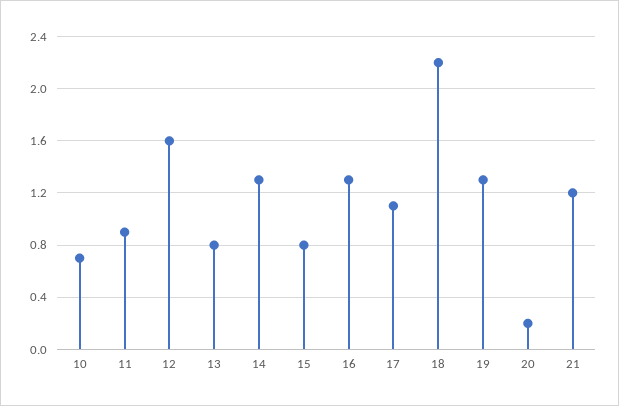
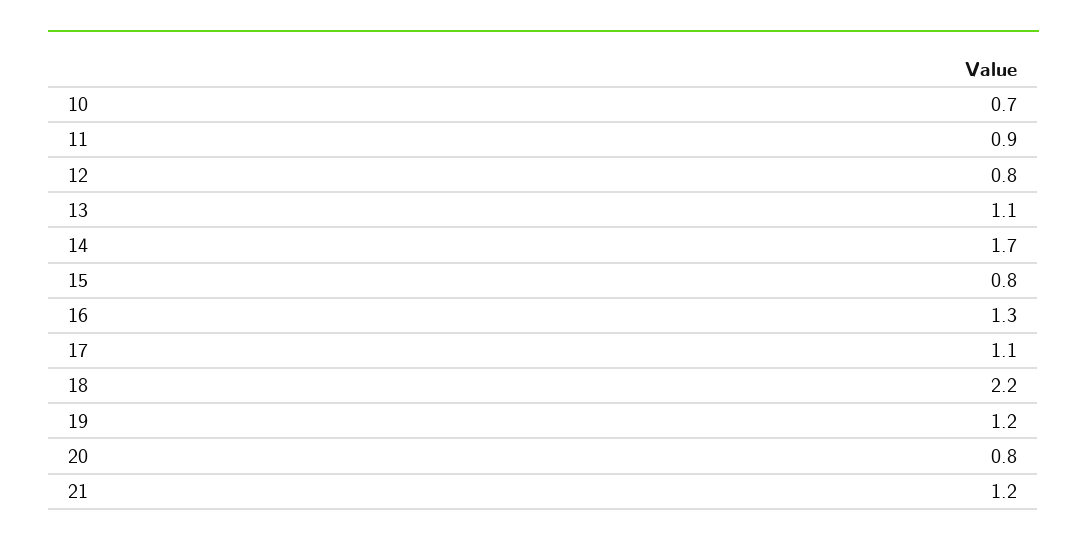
  {
    "10": 0.7,
    "11": 0.9,
-   "12": 1.6,
+   "12": 0.8,
-   "13": 0.8,
+   "13": 1.1,
-   "14": 1.3,
+   "14": 1.7,
    "15": 0.8,
    "16": 1.3,
    "17": 1.1,
    "18": 2.2,
-   "19": 1.3,
+   "19": 1.2,
-   "20": 0.2,
+   "20": 0.8,
    "21": 1.2
  }

